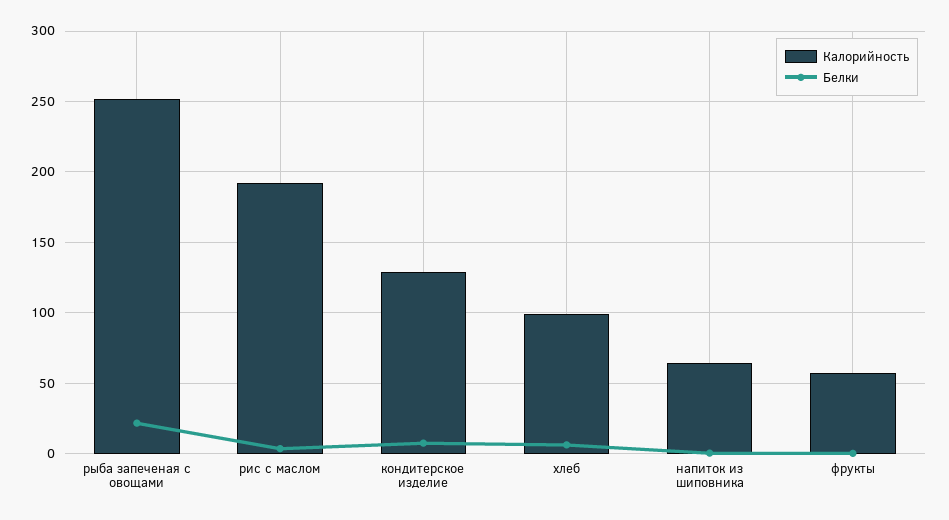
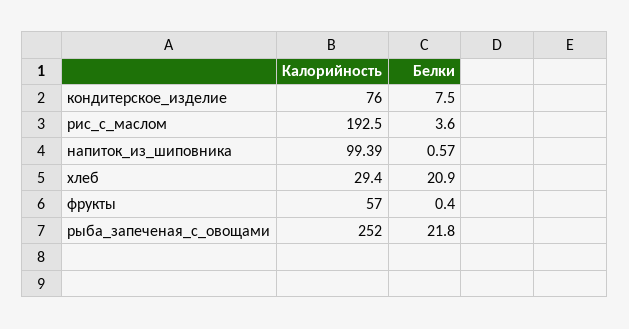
  {
    "Калорийность": {
      "рыба запеченая с овощами": 252,
      "рис с маслом": 192.5,
-     "кондитерское изделие": 130,
+     "кондитерское изделие": 76,
-     "хлеб": 100,
+     "хлеб": 29.4,
-     "напиток из шиповника": 65,
+     "напиток из шиповника": 99.39,
      "фрукты": 57
    },
    "Белки": {
      "рыба запеченая с овощами": 21.8,
      "рис с маслом": 3.6,
      "кондитерское изделие": 7.5,
-     "хлеб": 5,
+     "хлеб": 20.9,
      "напиток из шиповника": 0.57,
      "фрукты": 0.4
    }
  }

